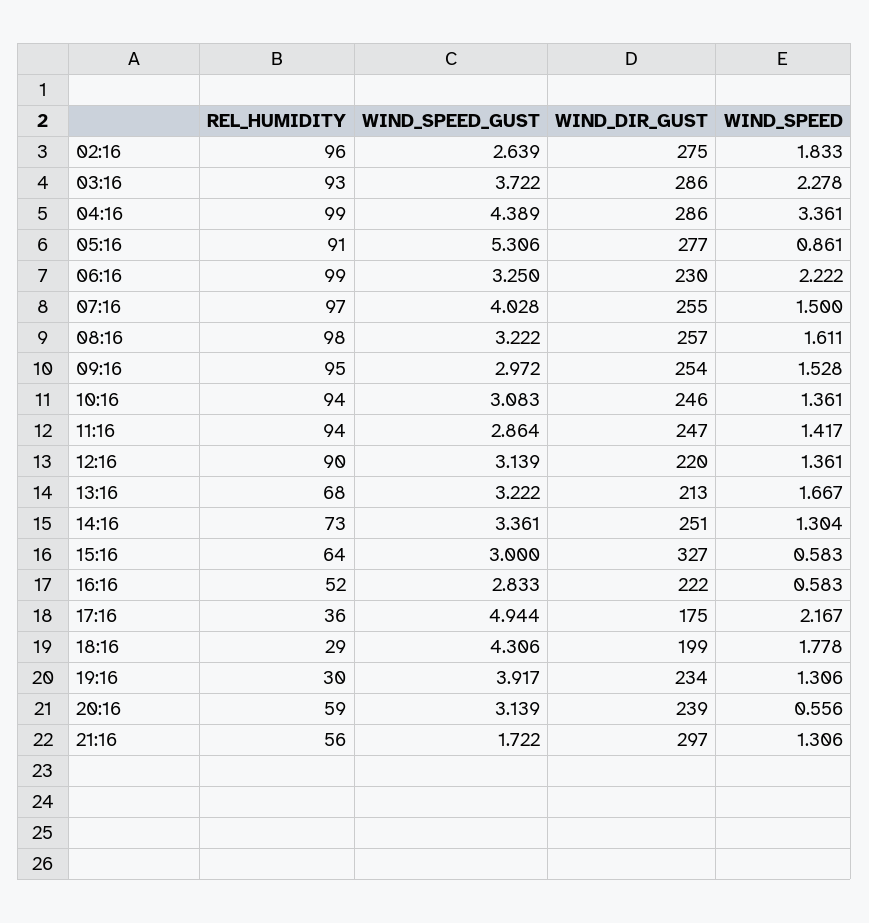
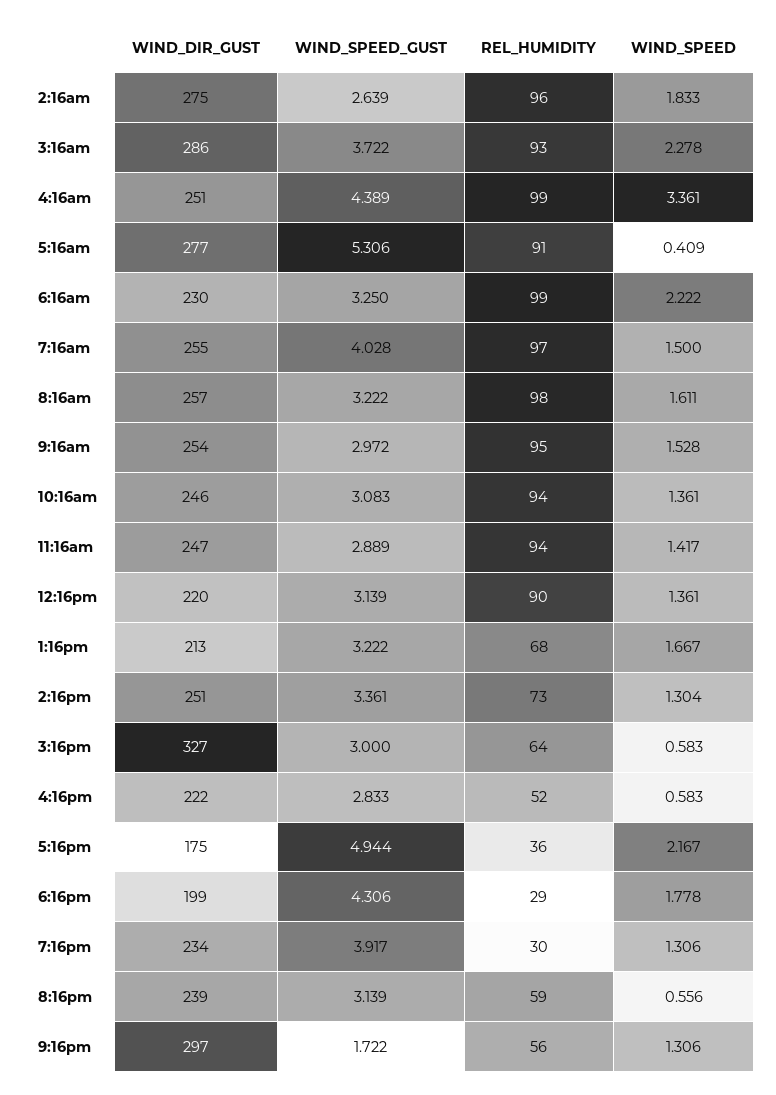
  {
    "REL_HUMIDITY": {
      "02:16": 96,
      "03:16": 93,
      "04:16": 99,
      "05:16": 91,
      "06:16": 99,
      "07:16": 97,
      "08:16": 98,
      "09:16": 95,
      "10:16": 94,
      "11:16": 94,
      "12:16": 90,
      "13:16": 68,
      "14:16": 73,
      "15:16": 64,
      "16:16": 52,
      "17:16": 36,
      "18:16": 29,
      "19:16": 30,
      "20:16": 59,
      "21:16": 56
    },
    "WIND_SPEED_GUST": {
      "02:16": 2.639,
      "03:16": 3.722,
      "04:16": 4.389,
      "05:16": 5.306,
      "06:16": 3.25,
      "07:16": 4.028,
      "08:16": 3.222,
      "09:16": 2.972,
      "10:16": 3.083,
-     "11:16": 2.864,
+     "11:16": 2.889,
      "12:16": 3.139,
      "13:16": 3.222,
      "14:16": 3.361,
      "15:16": 3,
      "16:16": 2.833,
      "17:16": 4.944,
      "18:16": 4.306,
      "19:16": 3.917,
      "20:16": 3.139,
      "21:16": 1.722
    },
    "WIND_DIR_GUST": {
      "02:16": 275,
      "03:16": 286,
-     "04:16": 286,
+     "04:16": 251,
      "05:16": 277,
      "06:16": 230,
      "07:16": 255,
      "08:16": 257,
      "09:16": 254,
      "10:16": 246,
      "11:16": 247,
      "12:16": 220,
      "13:16": 213,
      "14:16": 251,
      "15:16": 327,
      "16:16": 222,
      "17:16": 175,
      "18:16": 199,
      "19:16": 234,
      "20:16": 239,
      "21:16": 297
    },
    "WIND_SPEED": {
      "02:16": 1.833,
      "03:16": 2.278,
      "04:16": 3.361,
-     "05:16": 0.861,
+     "05:16": 0.409,
      "06:16": 2.222,
      "07:16": 1.5,
      "08:16": 1.611,
      "09:16": 1.528,
      "10:16": 1.361,
      "11:16": 1.417,
      "12:16": 1.361,
      "13:16": 1.667,
      "14:16": 1.304,
      "15:16": 0.583,
      "16:16": 0.583,
      "17:16": 2.167,
      "18:16": 1.778,
      "19:16": 1.306,
      "20:16": 0.556,
      "21:16": 1.306
    }
  }

